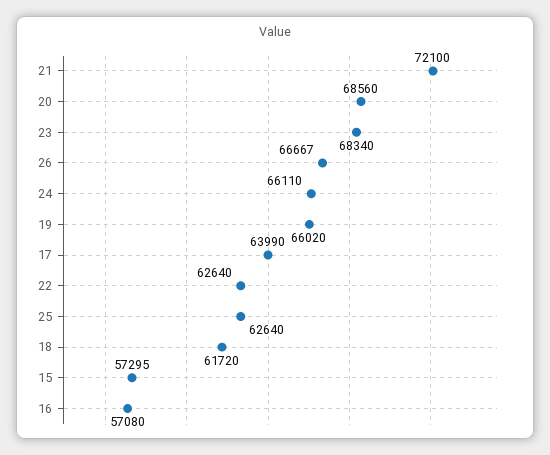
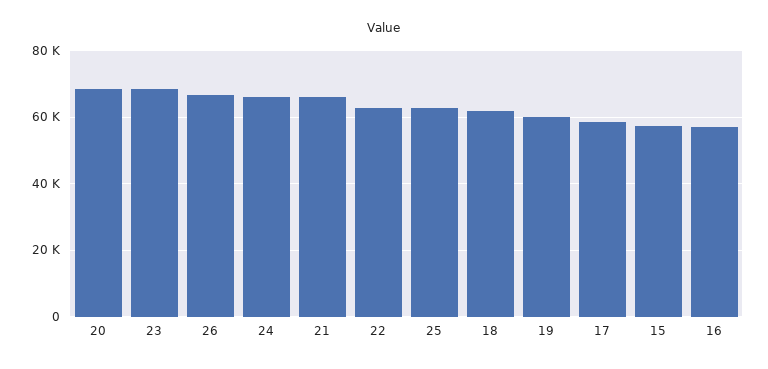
  {
-   "21": 72100,
+   "21": 66000,
    "20": 68560,
    "23": 68340,
    "26": 66667,
    "24": 66110,
-   "19": 66020,
+   "19": 60000,
-   "17": 63990,
+   "17": 58000,
    "22": 62640,
    "25": 62640,
    "18": 61720,
    "15": 57295,
    "16": 57080
  }

